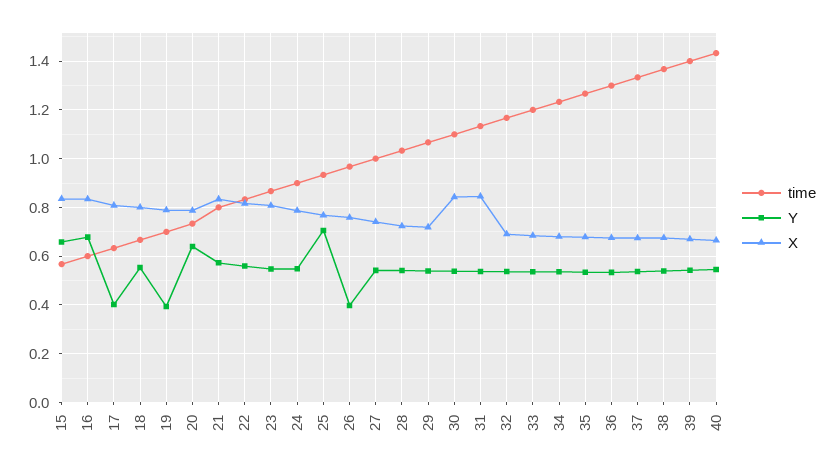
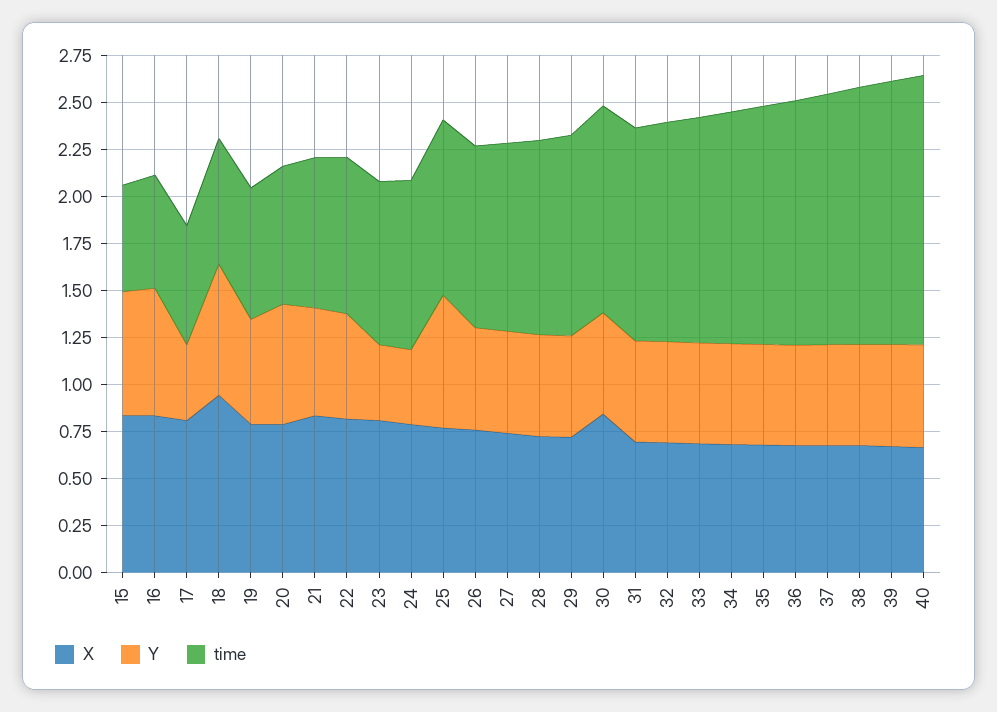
  {
    "time": {
      "15": 0.575,
      "16": 0.6,
      "17": 0.625,
      "18": 0.675,
      "19": 0.7,
      "20": 0.725,
      "21": 0.8,
      "22": 0.825,
      "23": 0.875,
      "24": 0.9,
      "25": 0.925,
      "26": 0.975,
      "27": 1,
      "28": 1.025,
      "29": 1.075,
      "30": 1.1,
      "31": 1.125,
      "32": 1.175,
      "33": 1.2,
      "34": 1.225,
      "35": 1.275,
      "36": 1.3,
      "37": 1.325,
      "38": 1.375,
      "39": 1.4,
      "40": 1.425
    },
    "Y": {
      "15": 0.65,
      "16": 0.675,
      "17": 0.4,
-     "18": 0.55,
+     "18": 0.7,
-     "19": 0.4,
+     "19": 0.55,
      "20": 0.65,
      "21": 0.575,
      "22": 0.55,
-     "23": 0.55,
+     "23": 0.4,
-     "24": 0.55,
+     "24": 0.4,
      "25": 0.7,
-     "26": 0.4,
+     "26": 0.55,
      "27": 0.55,
      "28": 0.55,
      "29": 0.55,
      "30": 0.55,
      "31": 0.525,
      "32": 0.525,
      "33": 0.525,
      "34": 0.525,
      "35": 0.525,
      "36": 0.525,
      "37": 0.525,
      "38": 0.55,
      "39": 0.55,
      "40": 0.55
    },
    "X": {
      "15": 0.825,
      "16": 0.825,
      "17": 0.8,
-     "18": 0.8,
+     "18": 0.95,
      "19": 0.8,
      "20": 0.775,
      "21": 0.825,
      "22": 0.825,
      "23": 0.8,
      "24": 0.775,
      "25": 0.775,
      "26": 0.75,
      "27": 0.75,
      "28": 0.725,
      "29": 0.725,
      "30": 0.85,
-     "31": 0.85,
+     "31": 0.7,
      "32": 0.7,
      "33": 0.675,
      "34": 0.675,
      "35": 0.675,
      "36": 0.675,
      "37": 0.675,
      "38": 0.675,
      "39": 0.675,
      "40": 0.675
    }
  }

